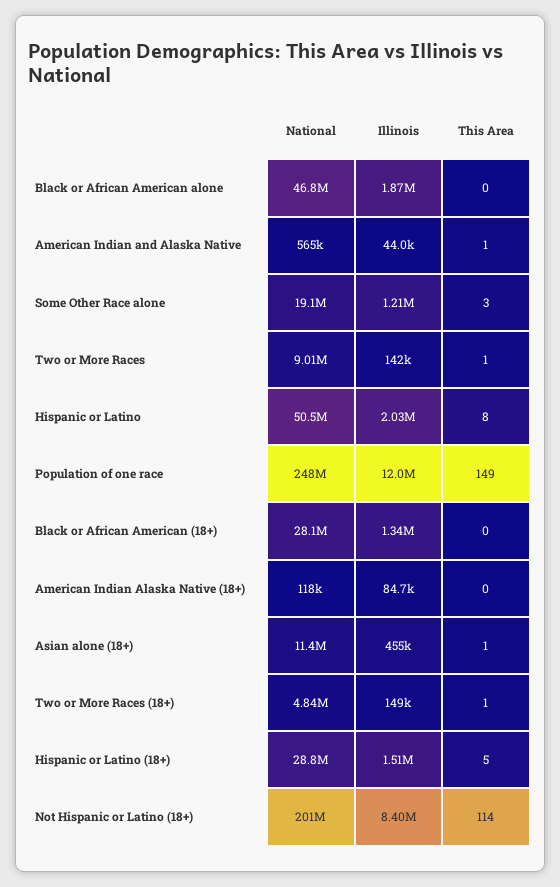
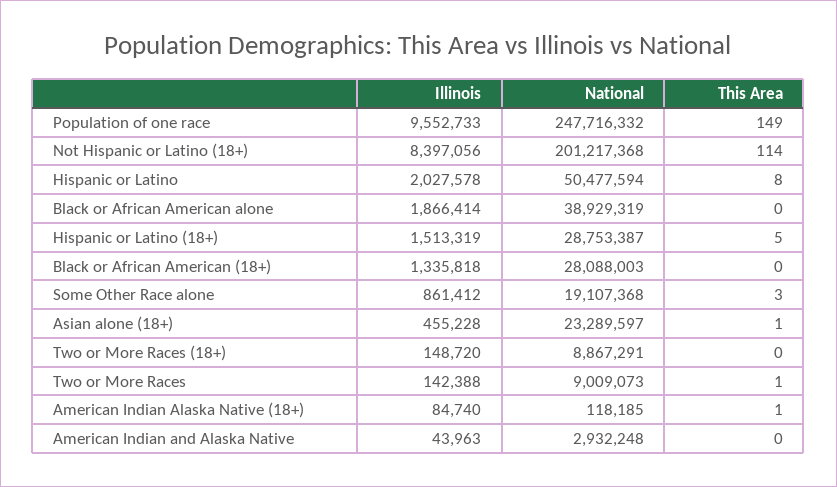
  {
    "National": {
-     "Black or African American alone": 46800000,
+     "Black or African American alone": 38929319,
-     "American Indian and Alaska Native": 565000,
+     "American Indian and Alaska Native": 2932248,
      "Some Other Race alone": 19107368,
      "Two or More Races": 9009073,
      "Hispanic or Latino": 50477594,
      "Population of one race": 247716332,
      "Black or African American (18+)": 28088003,
      "American Indian Alaska Native (18+)": 118185,
-     "Asian alone (18+)": 11400000,
+     "Asian alone (18+)": 23289597,
-     "Two or More Races (18+)": 4840000,
+     "Two or More Races (18+)": 8867291,
      "Hispanic or Latino (18+)": 28753387,
      "Not Hispanic or Latino (18+)": 201217368
    },
    "Illinois": {
      "Black or African American alone": 1866414,
      "American Indian and Alaska Native": 43963,
-     "Some Other Race alone": 1210000,
+     "Some Other Race alone": 861412,
      "Two or More Races": 142388,
      "Hispanic or Latino": 2027578,
-     "Population of one race": 12000000,
+     "Population of one race": 9552733,
      "Black or African American (18+)": 1335818,
      "American Indian Alaska Native (18+)": 84740,
      "Asian alone (18+)": 455228,
      "Two or More Races (18+)": 148720,
      "Hispanic or Latino (18+)": 1513319,
      "Not Hispanic or Latino (18+)": 8397056
    },
    "This Area": {
      "Black or African American alone": 0,
-     "American Indian and Alaska Native": 1,
+     "American Indian and Alaska Native": 0,
      "Some Other Race alone": 3,
      "Two or More Races": 1,
      "Hispanic or Latino": 8,
      "Population of one race": 149,
      "Black or African American (18+)": 0,
-     "American Indian Alaska Native (18+)": 0,
+     "American Indian Alaska Native (18+)": 1,
      "Asian alone (18+)": 1,
-     "Two or More Races (18+)": 1,
+     "Two or More Races (18+)": 0,
      "Hispanic or Latino (18+)": 5,
      "Not Hispanic or Latino (18+)": 114
    }
  }

